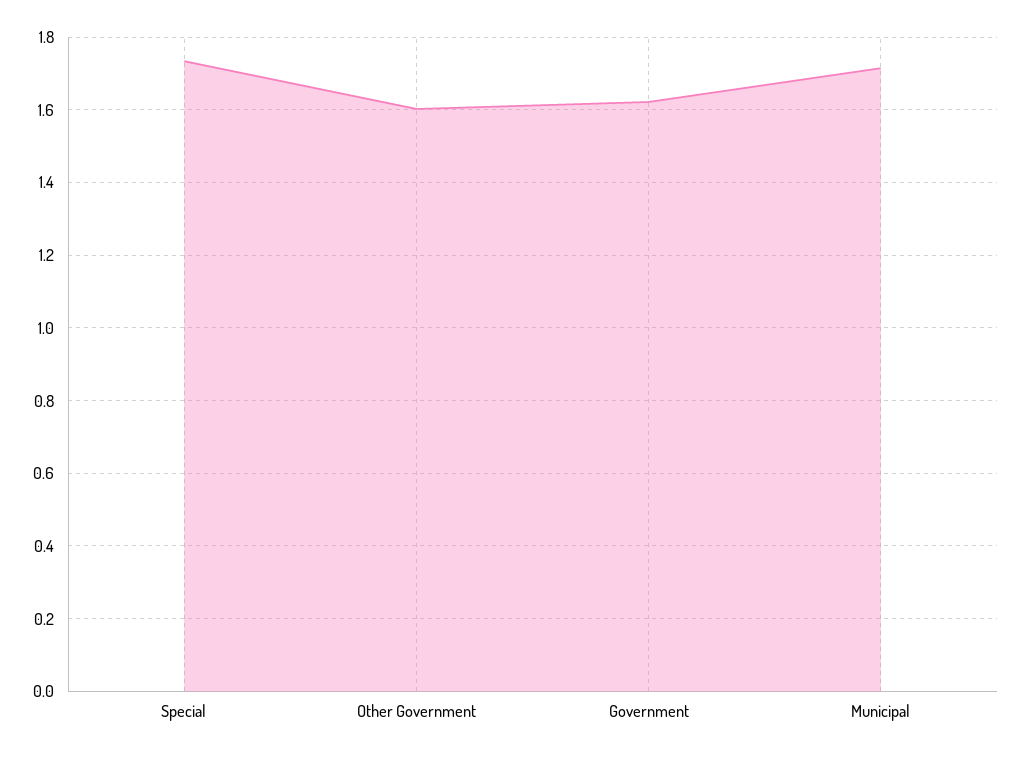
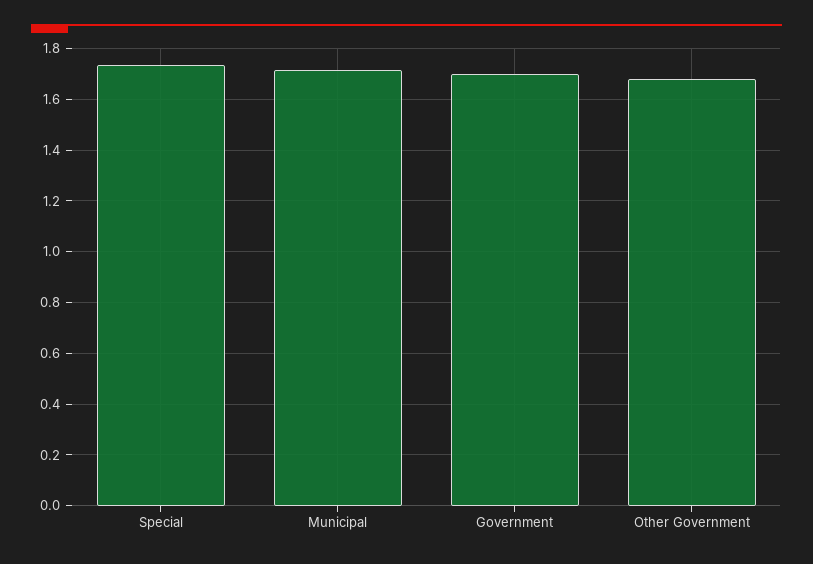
  {
    "Special": 1.74,
-   "Other Government": 1.6,
+   "Other Government": 1.675,
-   "Government": 1.62,
+   "Government": 1.7,
    "Municipal": 1.72
  }

